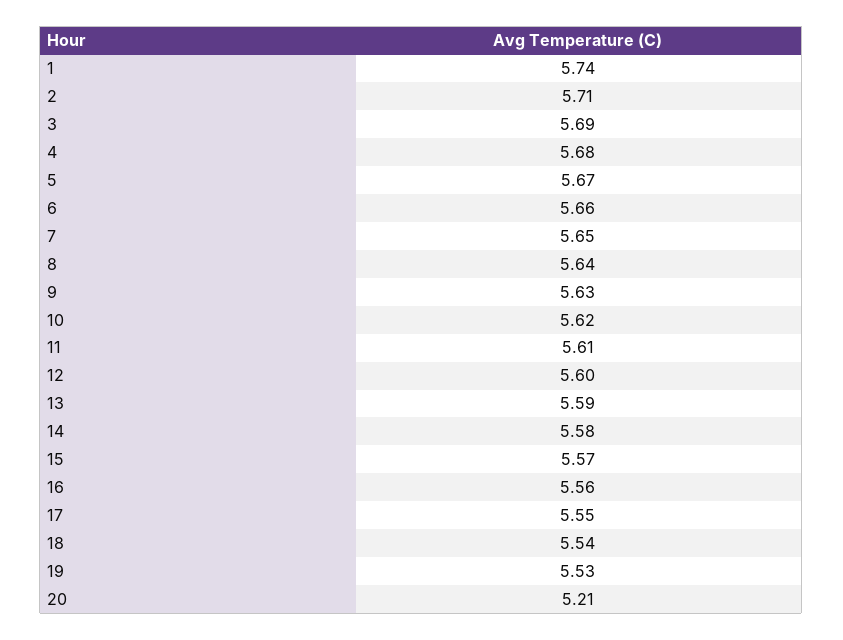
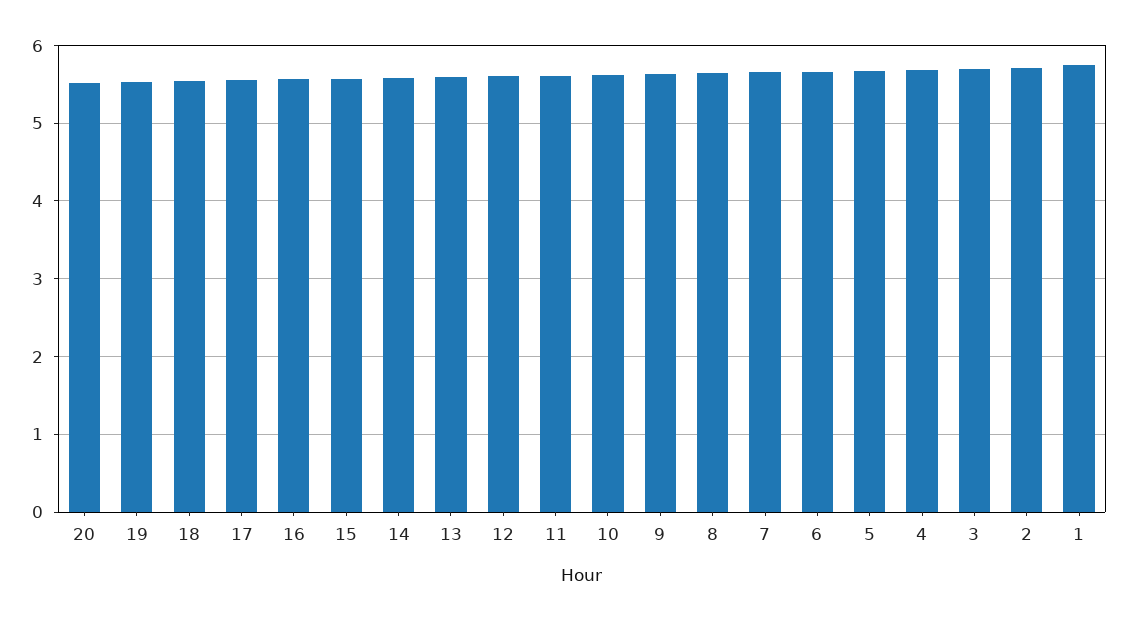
  {
    "1": 5.74,
    "2": 5.71,
    "3": 5.69,
    "4": 5.68,
    "5": 5.67,
    "6": 5.66,
    "7": 5.65,
    "8": 5.64,
    "9": 5.63,
    "10": 5.62,
    "11": 5.61,
    "12": 5.6,
    "13": 5.59,
    "14": 5.58,
    "15": 5.57,
    "16": 5.56,
    "17": 5.55,
    "18": 5.54,
    "19": 5.53,
-   "20": 5.21
+   "20": 5.5
  }

